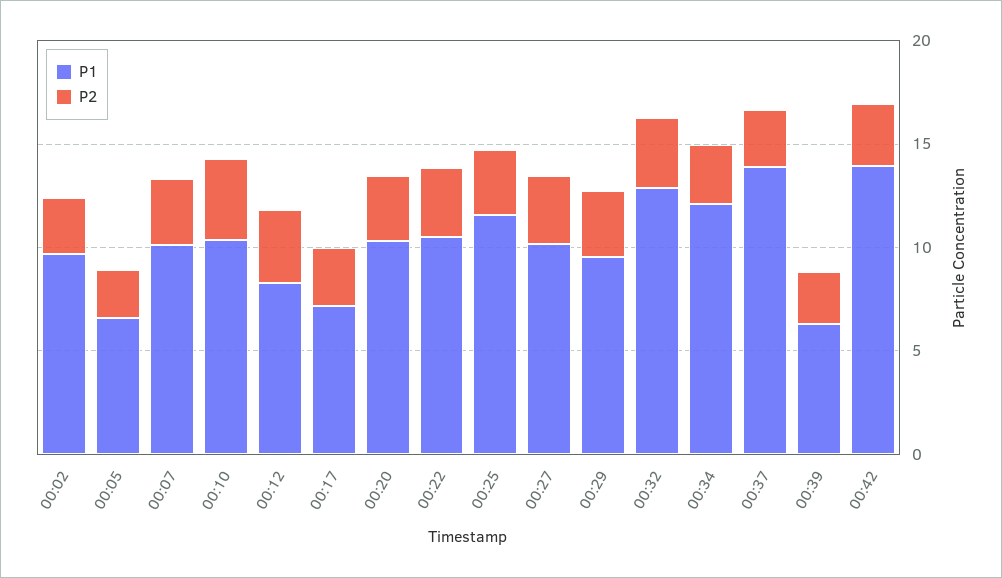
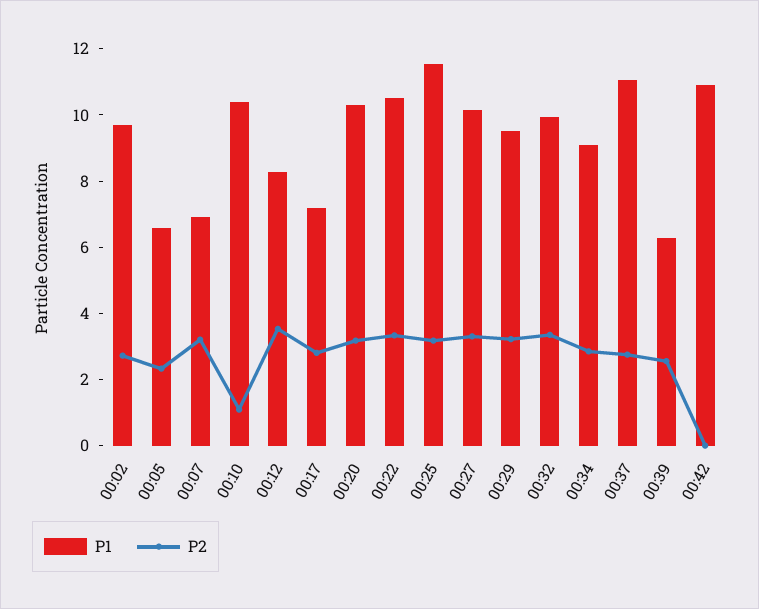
  {
    "P1": {
      "00:02": 9.5,
      "00:05": 6.5,
-     "00:07": 10,
+     "00:07": 7,
      "00:10": 10.5,
      "00:12": 8.5,
      "00:17": 7,
      "00:20": 10.5,
      "00:22": 10.5,
      "00:25": 11.5,
      "00:27": 10,
      "00:29": 9.5,
-     "00:32": 13,
+     "00:32": 10,
-     "00:34": 12,
+     "00:34": 9,
-     "00:37": 14,
+     "00:37": 11,
      "00:39": 6.5,
-     "00:42": 14
+     "00:42": 11
    },
    "P2": {
      "00:02": 2.5,
      "00:05": 2.5,
      "00:07": 3,
-     "00:10": 4,
+     "00:10": 1,
      "00:12": 3.5,
      "00:17": 3,
      "00:20": 3,
      "00:22": 3.5,
      "00:25": 3,
      "00:27": 3.5,
      "00:29": 3,
      "00:32": 3.5,
      "00:34": 3,
      "00:37": 3,
      "00:39": 2.5,
-     "00:42": 3
+     "00:42": 0
    }
  }

